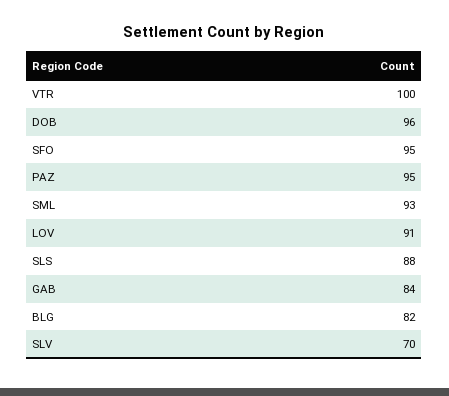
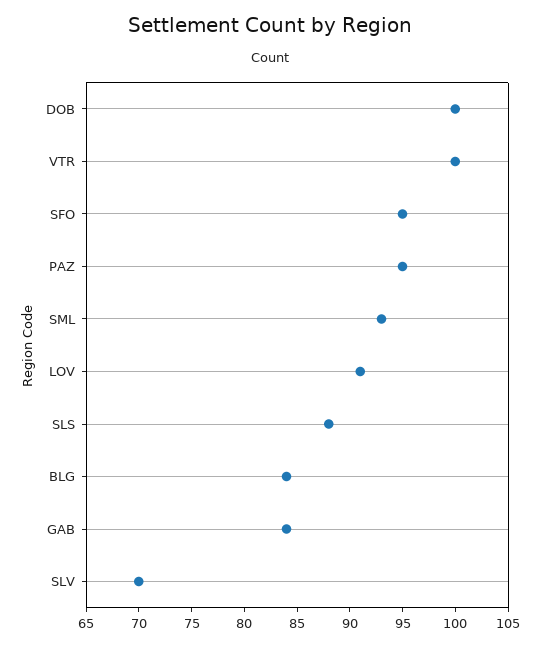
  {
    "VTR": 100,
-   "DOB": 96,
+   "DOB": 100,
    "SFO": 95,
    "PAZ": 95,
    "SML": 93,
    "LOV": 91,
    "SLS": 88,
    "GAB": 84,
-   "BLG": 82,
+   "BLG": 84,
    "SLV": 70
  }

